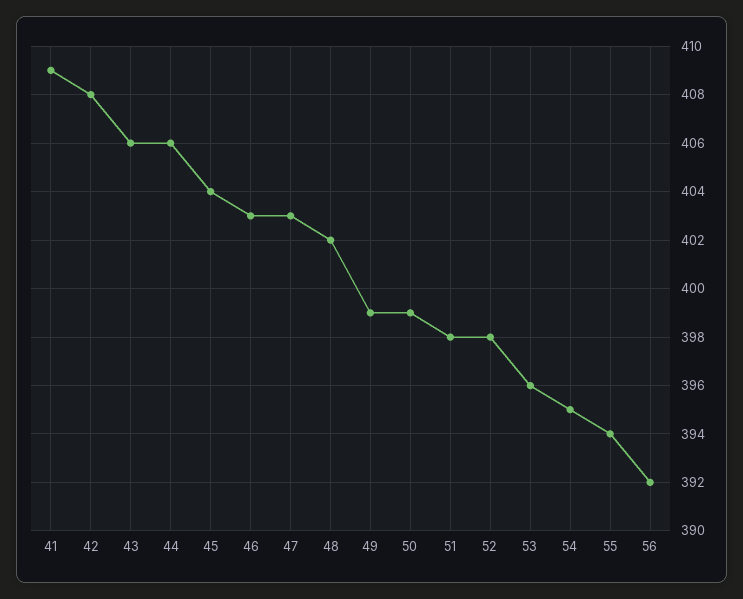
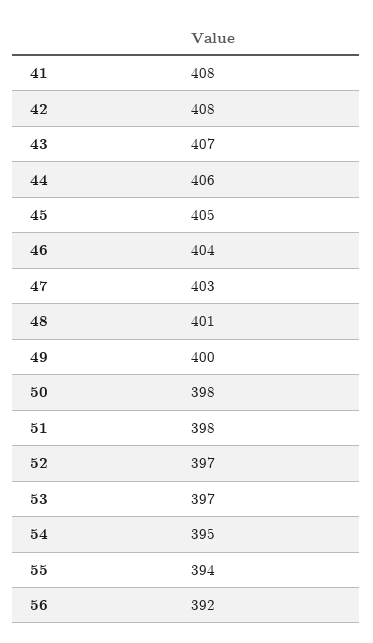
  {
-   "41": 409,
+   "41": 408,
    "42": 408,
-   "43": 406,
+   "43": 407,
    "44": 406,
-   "45": 404,
+   "45": 405,
-   "46": 403,
+   "46": 404,
    "47": 403,
-   "48": 402,
+   "48": 401,
-   "49": 399,
+   "49": 400,
-   "50": 399,
+   "50": 398,
    "51": 398,
-   "52": 398,
+   "52": 397,
-   "53": 396,
+   "53": 397,
    "54": 395,
    "55": 394,
    "56": 392
  }

